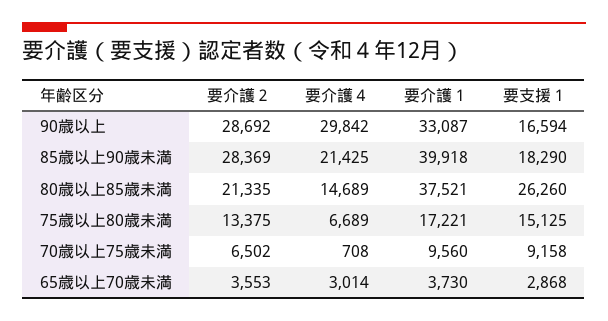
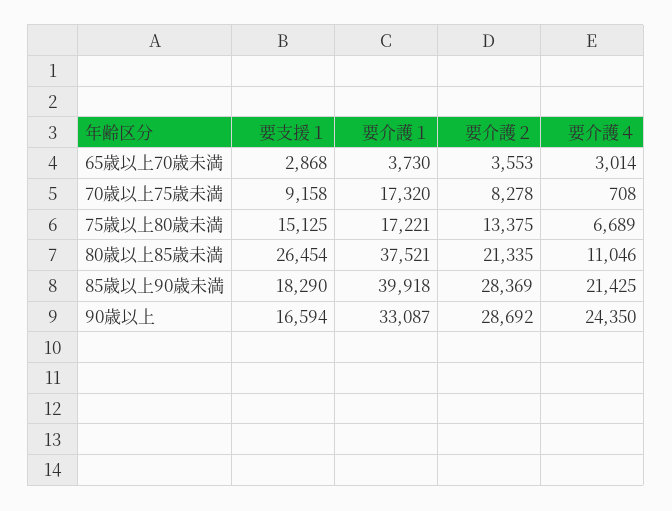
  {
    "要介護２": {
      "90歳以上": 28692,
      "85歳以上90歳未満": 28369,
      "80歳以上85歳未満": 21335,
      "75歳以上80歳未満": 13375,
-     "70歳以上75歳未満": 6502,
+     "70歳以上75歳未満": 8278,
      "65歳以上70歳未満": 3553
    },
    "要介護４": {
-     "90歳以上": 29842,
+     "90歳以上": 24350,
      "85歳以上90歳未満": 21425,
-     "80歳以上85歳未満": 14689,
+     "80歳以上85歳未満": 11046,
      "75歳以上80歳未満": 6689,
      "70歳以上75歳未満": 708,
      "65歳以上70歳未満": 3014
    },
    "要介護１": {
      "90歳以上": 33087,
      "85歳以上90歳未満": 39918,
      "80歳以上85歳未満": 37521,
      "75歳以上80歳未満": 17221,
-     "70歳以上75歳未満": 9560,
+     "70歳以上75歳未満": 17320,
      "65歳以上70歳未満": 3730
    },
    "要支援１": {
      "90歳以上": 16594,
      "85歳以上90歳未満": 18290,
-     "80歳以上85歳未満": 26260,
+     "80歳以上85歳未満": 26454,
      "75歳以上80歳未満": 15125,
      "70歳以上75歳未満": 9158,
      "65歳以上70歳未満": 2868
    }
  }

